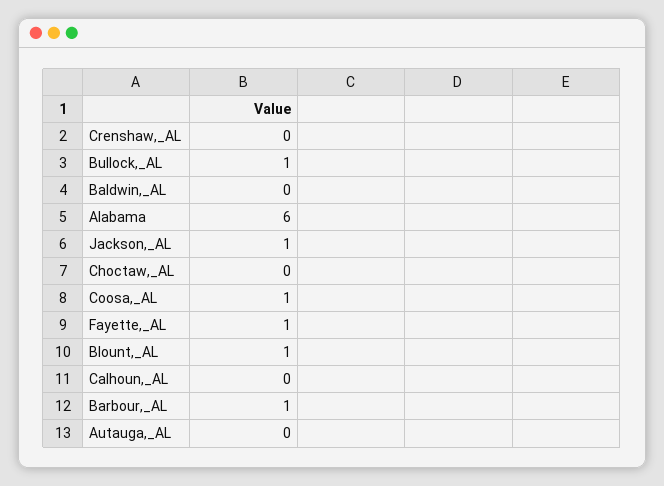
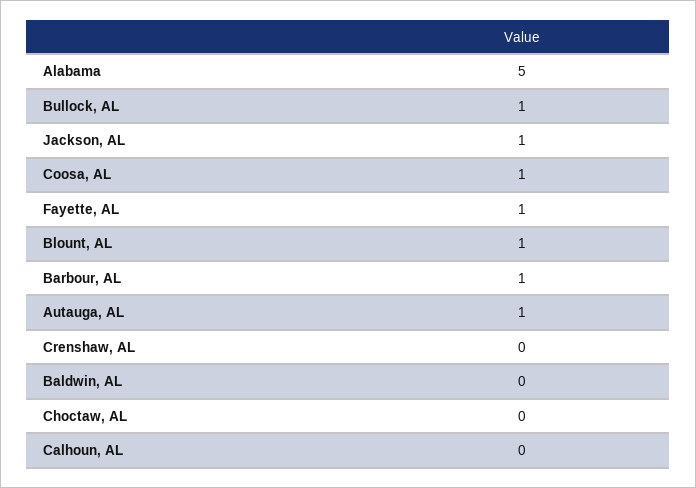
  {
    "Crenshaw,_AL": 0,
    "Bullock,_AL": 1,
    "Baldwin,_AL": 0,
-   "Alabama": 6,
+   "Alabama": 5,
    "Jackson,_AL": 1,
    "Choctaw,_AL": 0,
    "Coosa,_AL": 1,
    "Fayette,_AL": 1,
    "Blount,_AL": 1,
    "Calhoun,_AL": 0,
    "Barbour,_AL": 1,
-   "Autauga,_AL": 0
+   "Autauga,_AL": 1
  }

